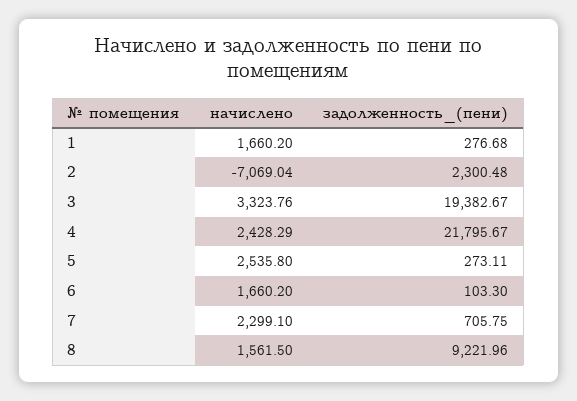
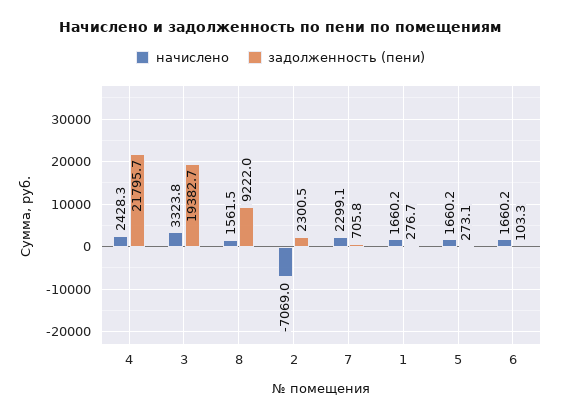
  {
    "начислено": {
      "1": 1660.2,
      "2": -7069.04,
      "3": 3323.76,
      "4": 2428.29,
-     "5": 2535.8,
+     "5": 1660.2,
      "6": 1660.2,
      "7": 2299.1,
      "8": 1561.5
    },
    "задолженность_(пени)": {
      "1": 276.68,
      "2": 2300.48,
      "3": 19382.67,
      "4": 21795.67,
      "5": 273.11,
      "6": 103.3,
      "7": 705.75,
      "8": 9221.96
    }
  }

